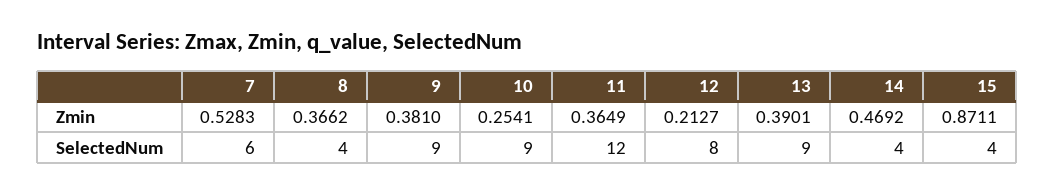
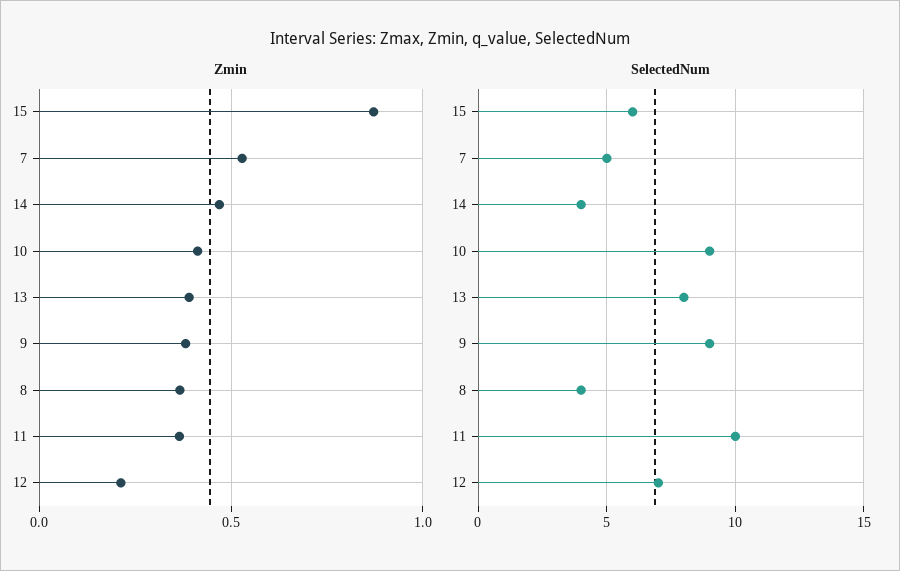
  {
    "Zmin": {
      "7": 0.5283,
      "8": 0.3662,
      "9": 0.381,
-     "10": 0.2541,
+     "10": 0.4,
      "11": 0.3649,
      "12": 0.2127,
      "13": 0.3901,
      "14": 0.4692,
      "15": 0.8711
    },
    "SelectedNum": {
-     "7": 6,
+     "7": 5,
      "8": 4,
      "9": 9,
      "10": 9,
-     "11": 12,
+     "11": 10,
-     "12": 8,
+     "12": 7,
-     "13": 9,
+     "13": 8,
      "14": 4,
-     "15": 4
+     "15": 6
    }
  }

